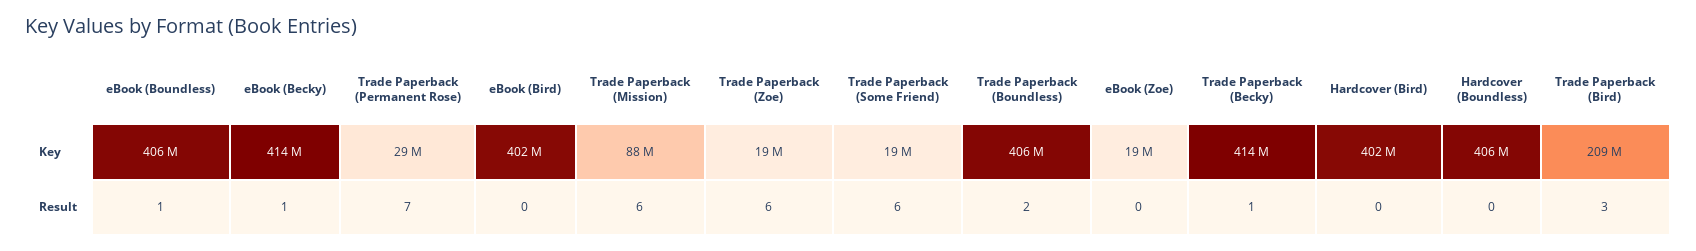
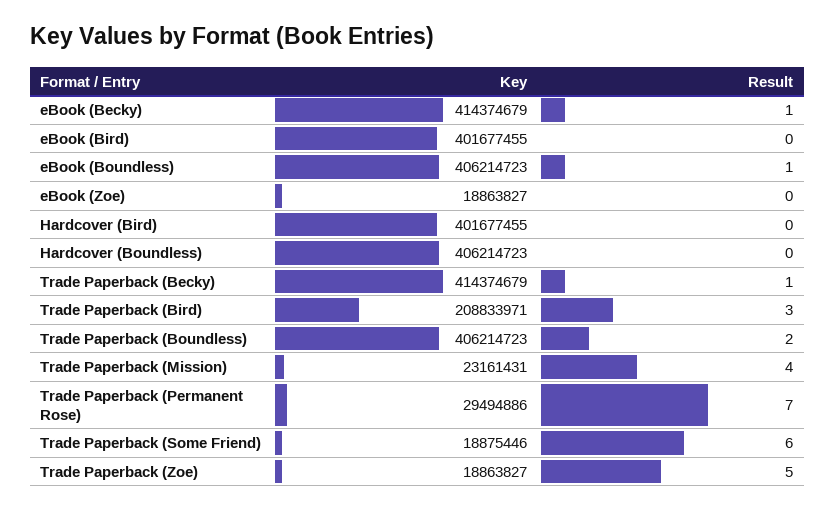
  {
    "eBook (Boundless)": {
      "Key": 406214723,
      "Result": 1
    },
    "eBook (Becky)": {
      "Key": 414374679,
      "Result": 1
    },
    "Trade Paperback (Permanent Rose)": {
      "Key": 29494886,
      "Result": 7
    },
    "eBook (Bird)": {
      "Key": 401677455,
      "Result": 0
    },
    "Trade Paperback (Mission)": {
-     "Key": 88000000,
+     "Key": 23161431,
-     "Result": 6
+     "Result": 4
    },
    "Trade Paperback (Zoe)": {
      "Key": 18863827,
-     "Result": 6
+     "Result": 5
    },
    "Trade Paperback (Some Friend)": {
      "Key": 18875446,
      "Result": 6
    },
    "Trade Paperback (Boundless)": {
      "Key": 406214723,
      "Result": 2
    },
    "eBook (Zoe)": {
      "Key": 18863827,
      "Result": 0
    },
    "Trade Paperback (Becky)": {
      "Key": 414374679,
      "Result": 1
    },
    "Hardcover (Bird)": {
      "Key": 401677455,
      "Result": 0
    },
    "Hardcover (Boundless)": {
      "Key": 406214723,
      "Result": 0
    },
    "Trade Paperback (Bird)": {
      "Key": 208833971,
      "Result": 3
    }
  }

